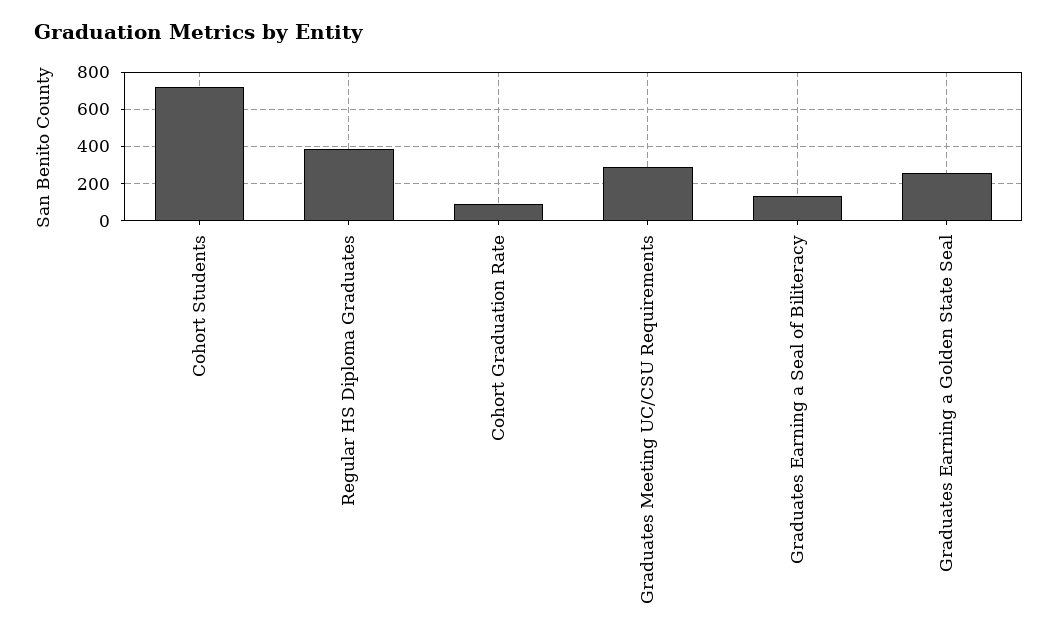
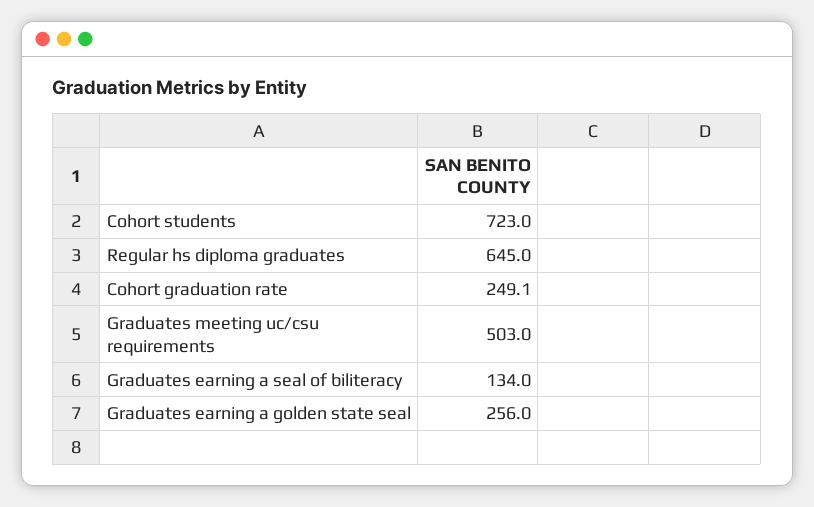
  {
    "Cohort Students": 723,
-   "Regular HS Diploma Graduates": 400,
+   "Regular HS Diploma Graduates": 645,
-   "Cohort Graduation Rate": 100,
+   "Cohort Graduation Rate": 249.1,
-   "Graduates Meeting UC/CSU Requirements": 300,
+   "Graduates Meeting UC/CSU Requirements": 503,
    "Graduates Earning a Seal of Biliteracy": 134,
    "Graduates Earning a Golden State Seal": 256
  }

